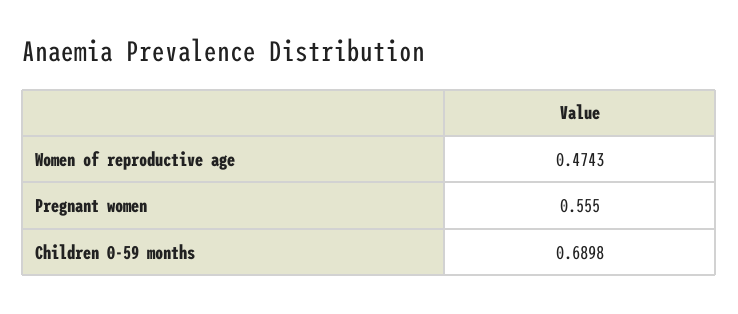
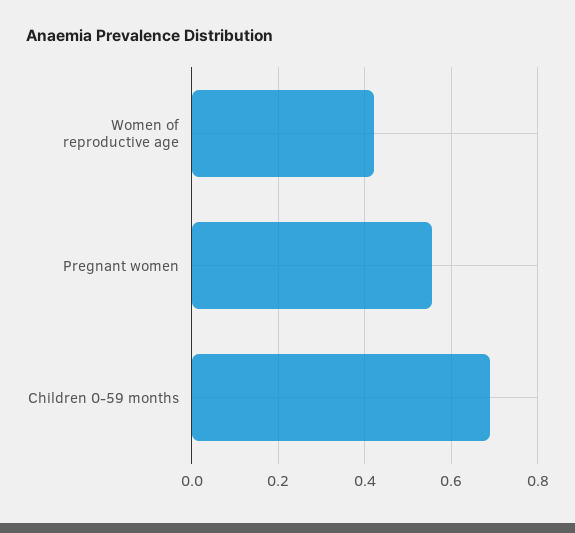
  {
-   "Women of reproductive age": 0.4743,
+   "Women of reproductive age": 0.42,
    "Pregnant women": 0.555,
    "Children 0-59 months": 0.6898
  }

